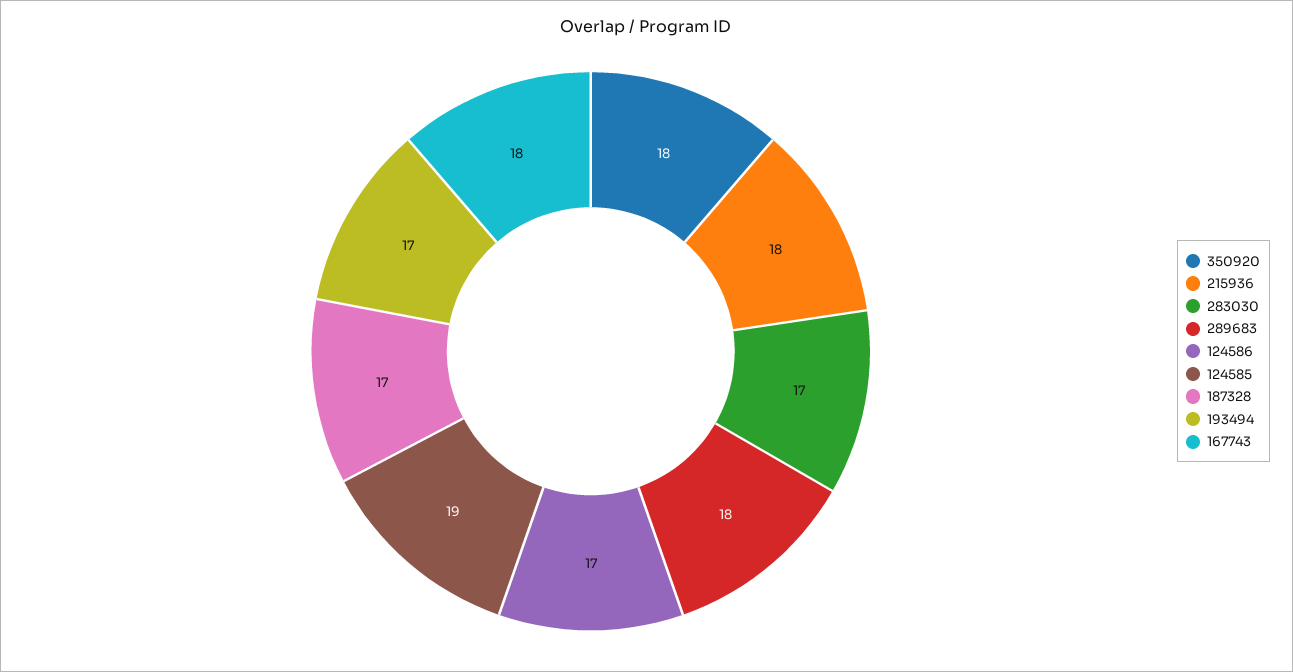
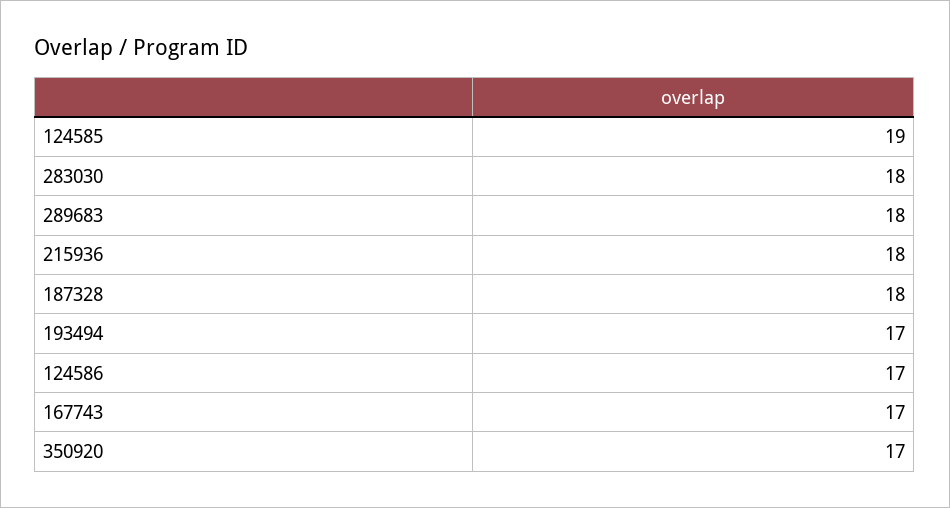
  {
-   "350920": 18,
+   "350920": 17,
    "215936": 18,
-   "283030": 17,
+   "283030": 18,
    "289683": 18,
    "124586": 17,
    "124585": 19,
-   "187328": 17,
+   "187328": 18,
    "193494": 17,
-   "167743": 18
+   "167743": 17
  }

